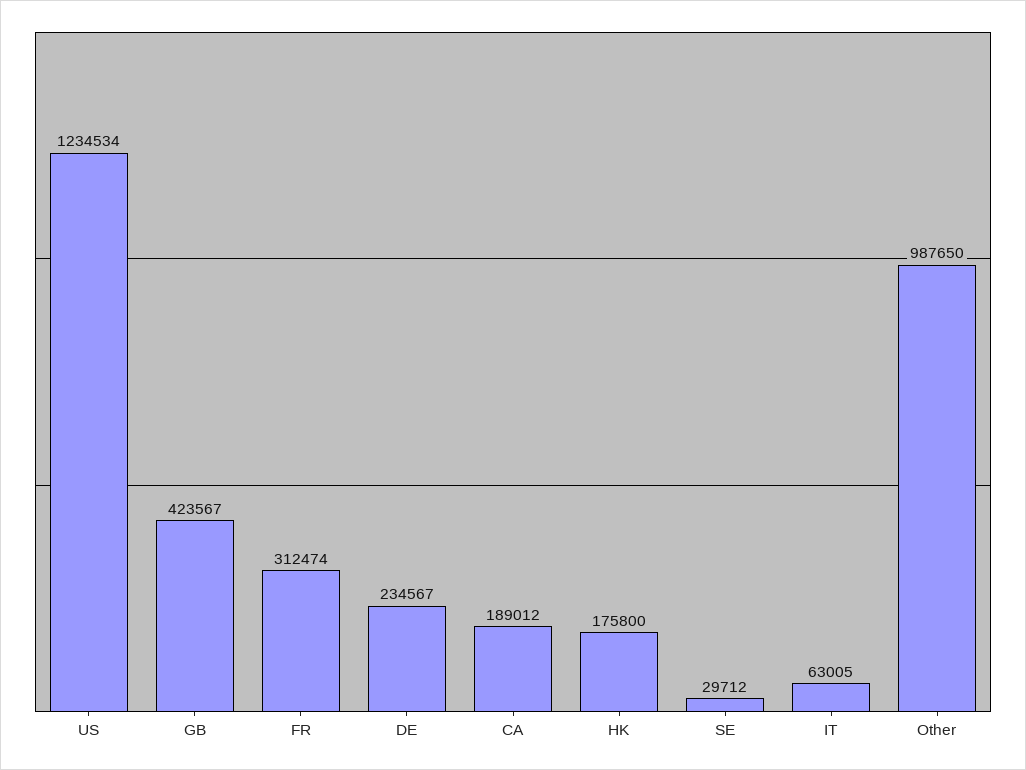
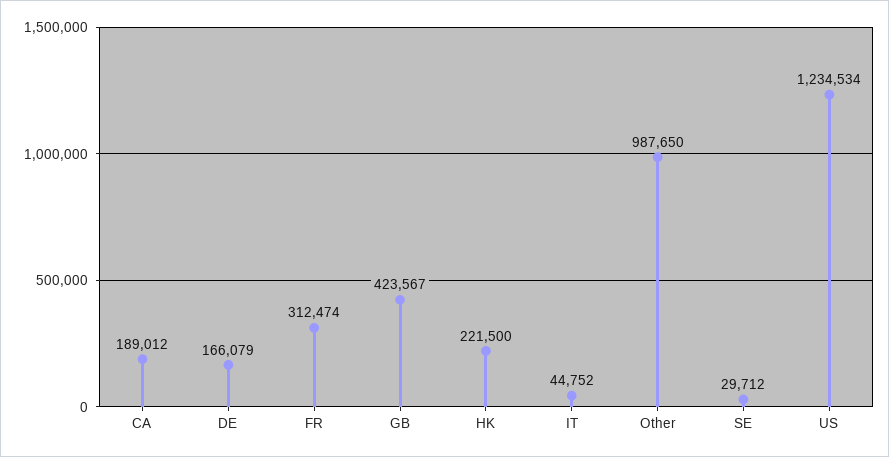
  {
    "US": 1234534,
    "GB": 423567,
    "FR": 312474,
-   "DE": 234567,
+   "DE": 166079,
    "CA": 189012,
-   "HK": 175800,
+   "HK": 221500,
    "SE": 29712,
-   "IT": 63005,
+   "IT": 44752,
    "Other": 987650
  }

